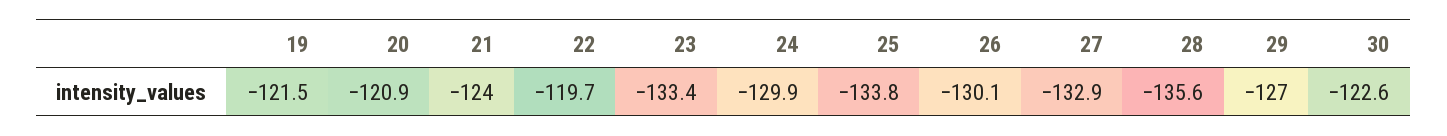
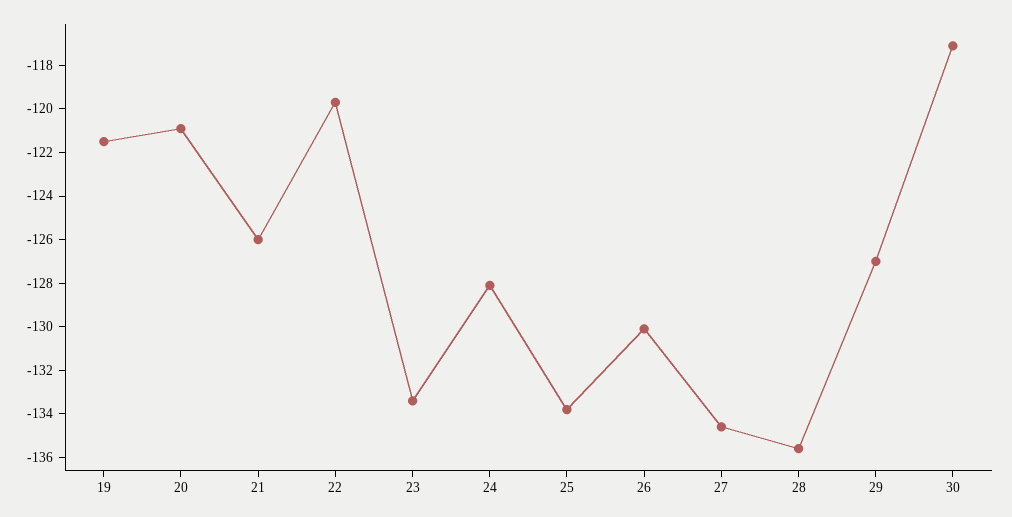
  {
    "19": -121.5,
    "20": -120.9,
-   "21": -124,
+   "21": -126,
    "22": -119.7,
    "23": -133.4,
-   "24": -129.9,
+   "24": -128,
    "25": -133.8,
    "26": -130.1,
-   "27": -132.9,
+   "27": -134.5,
    "28": -135.6,
    "29": -127,
-   "30": -122.6
+   "30": -117
  }

